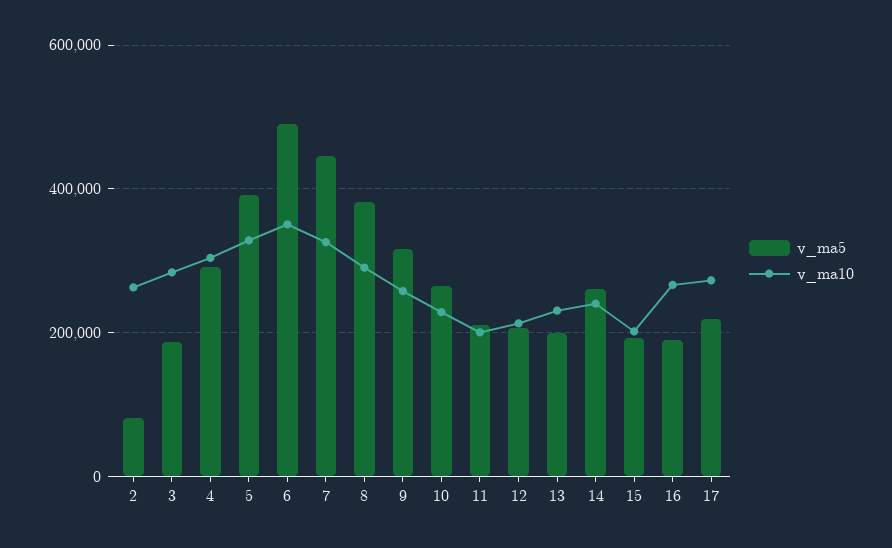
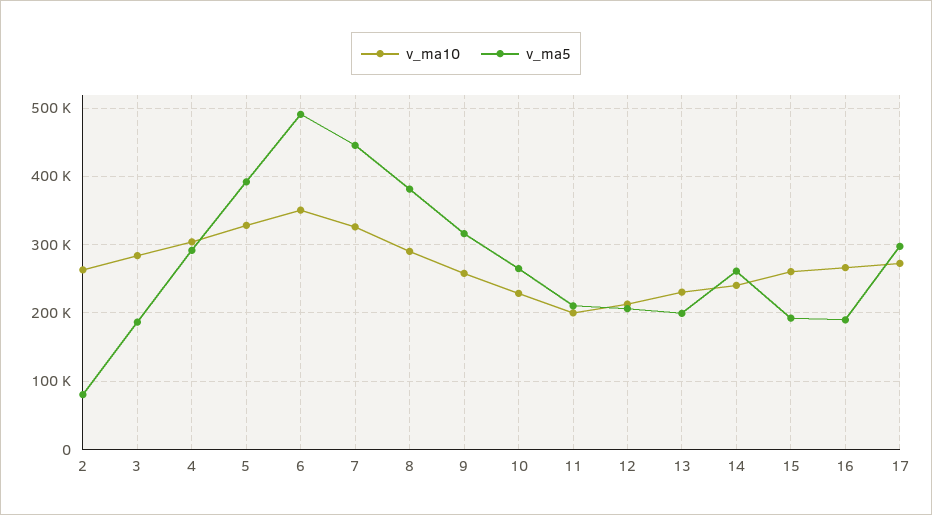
  {
    "v_ma5": {
      "2": 80000,
      "3": 190000,
      "4": 290000,
      "5": 390000,
      "6": 490000,
      "7": 450000,
      "8": 380000,
      "9": 320000,
      "10": 260000,
      "11": 210000,
      "12": 210000,
      "13": 200000,
      "14": 260000,
      "15": 190000,
      "16": 190000,
-     "17": 220000
+     "17": 300000
    },
    "v_ma10": {
      "2": 260000,
      "3": 280000,
      "4": 300000,
      "5": 330000,
      "6": 350000,
      "7": 330000,
      "8": 290000,
      "9": 260000,
      "10": 230000,
      "11": 200000,
      "12": 210000,
      "13": 230000,
      "14": 240000,
-     "15": 200000,
+     "15": 260000,
      "16": 270000,
      "17": 270000
    }
  }

